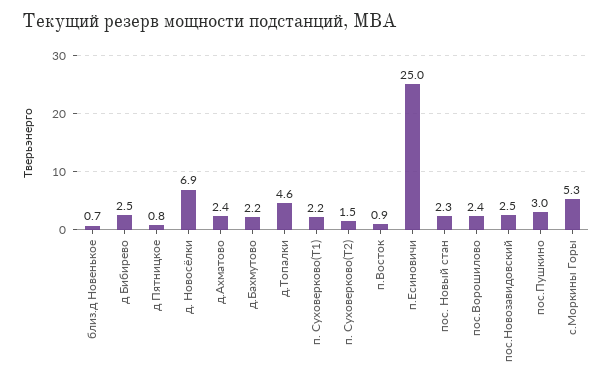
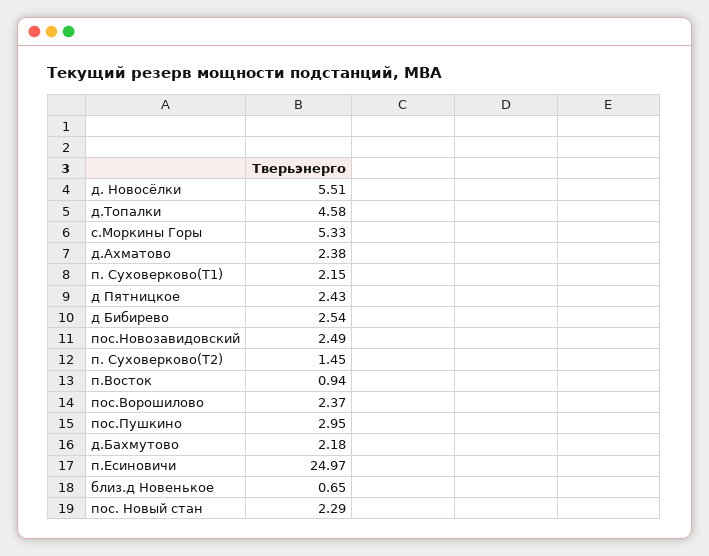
  {
    "близ.д Новенькое": 0.65,
    "д Бибирево": 2.54,
-   "д Пятницкое": 0.8,
+   "д Пятницкое": 2.43,
-   "д. Новосёлки": 6.9,
+   "д. Новосёлки": 5.51,
    "д.Ахматово": 2.38,
    "д.Бахмутово": 2.18,
    "д.Топалки": 4.58,
    "п. Суховерково(Т1)": 2.15,
    "п. Суховерково(Т2)": 1.45,
    "п.Восток": 0.94,
    "п.Есиновичи": 24.97,
    "пос. Новый стан": 2.29,
    "пос.Ворошилово": 2.37,
    "пос.Новозавидовский": 2.49,
    "пос.Пушкино": 2.95,
    "с.Моркины Горы": 5.33
  }

